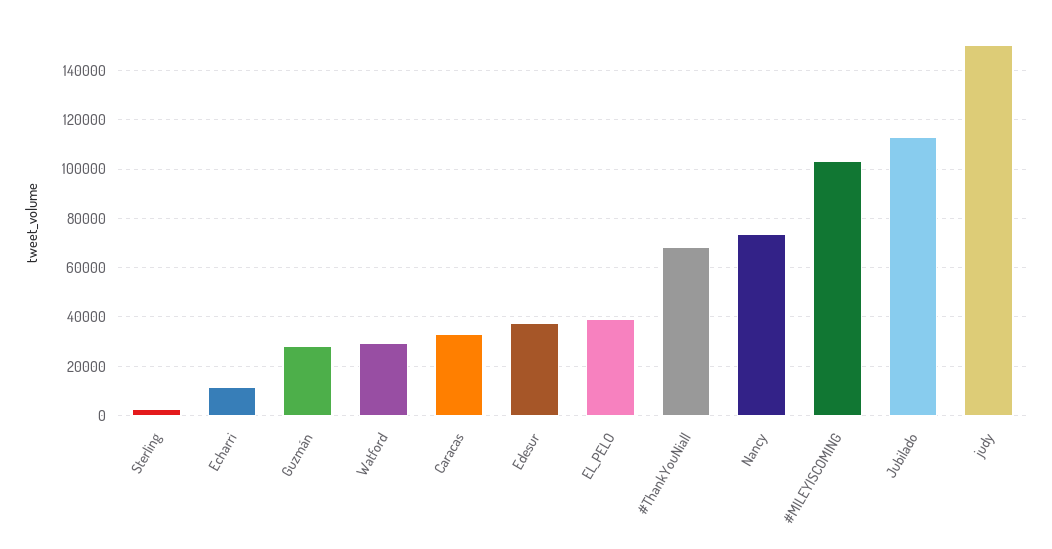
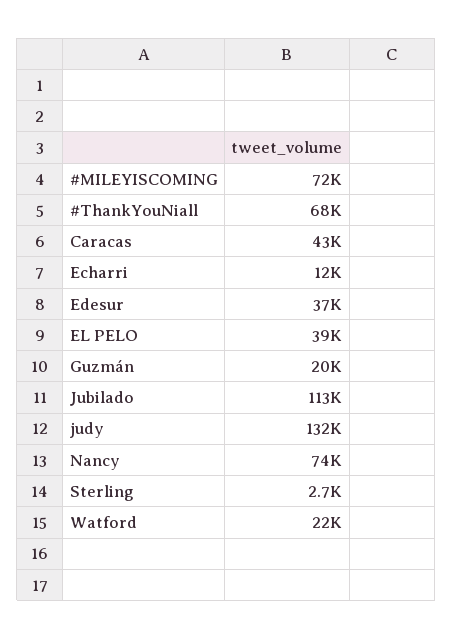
  {
    "Sterling": 2700,
    "Echarri": 12000,
-   "Guzmán": 27500,
+   "Guzmán": 20000,
-   "Watford": 30000,
+   "Watford": 22000,
-   "Caracas": 32500,
+   "Caracas": 43000,
    "Edesur": 37000,
    "EL_PELO": 39000,
    "#ThankYouNiall": 68000,
    "Nancy": 74000,
-   "#MILEYISCOMING": 102500,
+   "#MILEYISCOMING": 72000,
    "Jubilado": 113000,
-   "judy": 150000
+   "judy": 132000
  }

